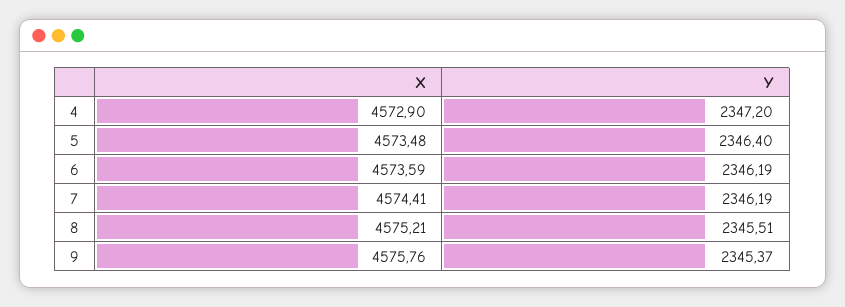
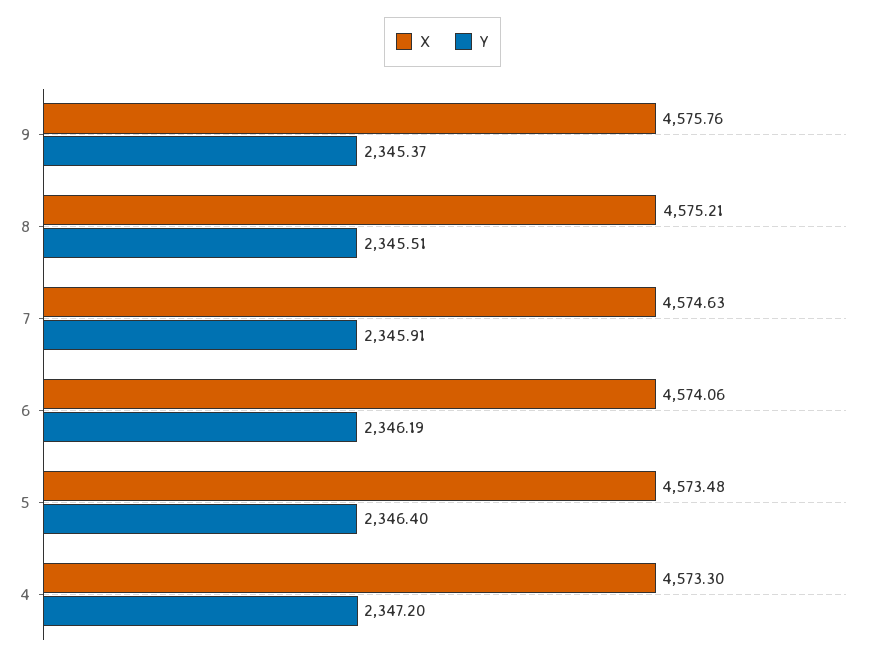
  {
    "X": {
-     "4": 4572.9,
+     "4": 4573.3,
      "5": 4573.48,
-     "6": 4573.59,
+     "6": 4574.06,
-     "7": 4574.41,
+     "7": 4574.63,
      "8": 4575.21,
      "9": 4575.76
    },
    "Y": {
      "4": 2347.2,
      "5": 2346.4,
      "6": 2346.19,
-     "7": 2346.19,
+     "7": 2345.91,
      "8": 2345.51,
      "9": 2345.37
    }
  }

